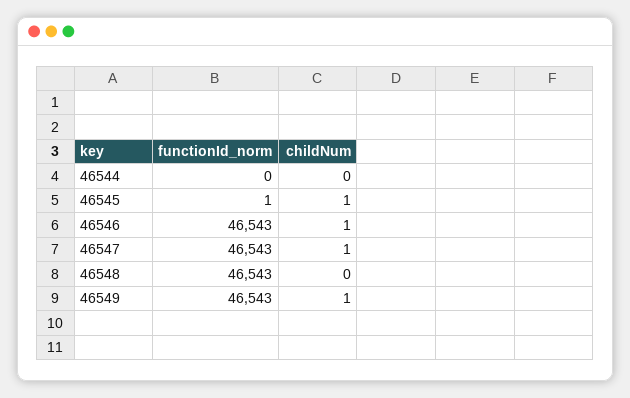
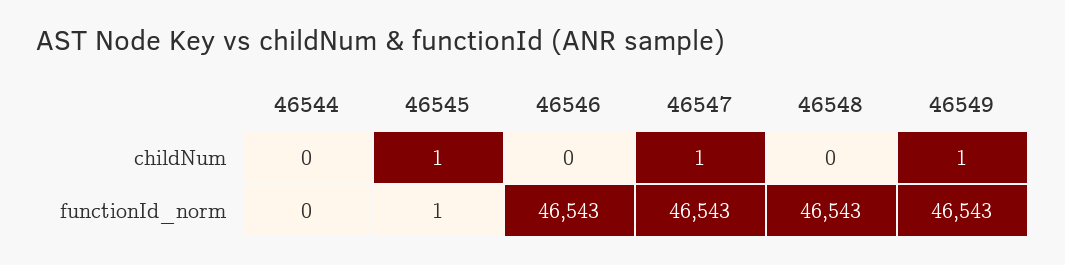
  {
    "functionId_norm": {
      "46544": 0,
      "46545": 1,
      "46546": 46543,
      "46547": 46543,
      "46548": 46543,
      "46549": 46543
    },
    "childNum": {
      "46544": 0,
      "46545": 1,
-     "46546": 1,
+     "46546": 0,
      "46547": 1,
      "46548": 0,
      "46549": 1
    }
  }

